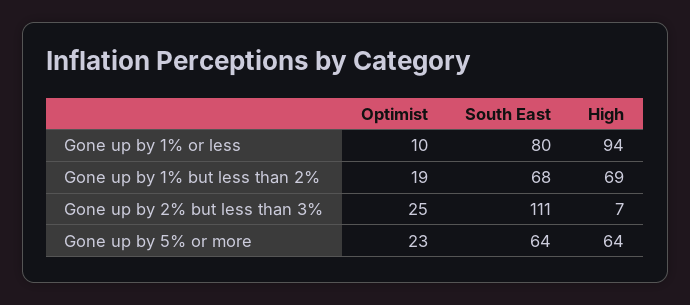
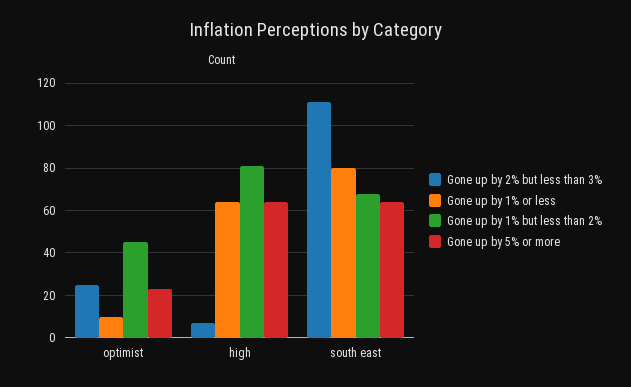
  {
    "Gone up by 1% or less": {
      "Optimist": 10,
      "South East": 80,
-     "High": 94
+     "High": 65
    },
    "Gone up by 1% but less than 2%": {
-     "Optimist": 19,
+     "Optimist": 45,
      "South East": 68,
-     "High": 69
+     "High": 80
    },
    "Gone up by 2% but less than 3%": {
      "Optimist": 25,
      "South East": 111,
      "High": 7
    },
    "Gone up by 5% or more": {
      "Optimist": 23,
      "South East": 64,
      "High": 64
    }
  }

